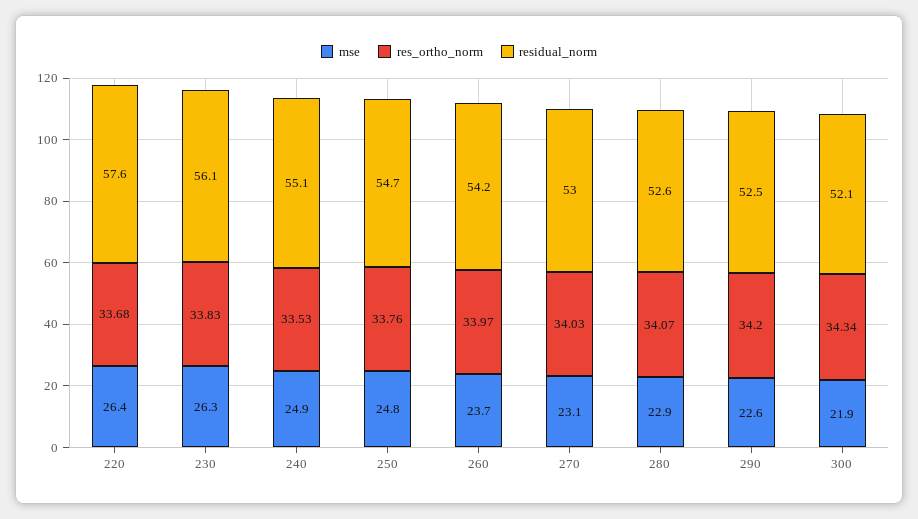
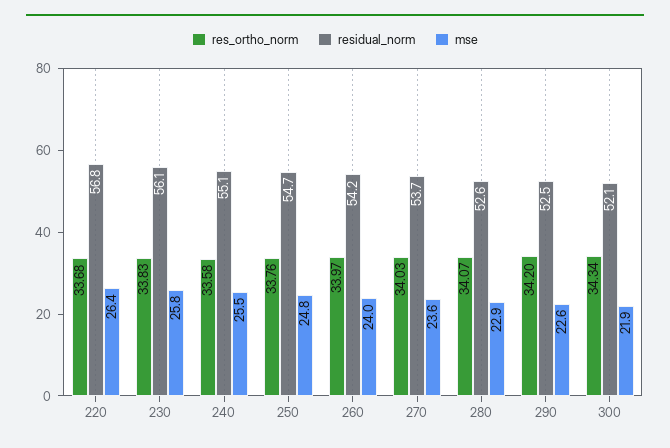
  {
    "mse": {
      "220": 26.4,
-     "230": 26.3,
+     "230": 25.8,
-     "240": 24.9,
+     "240": 25.5,
      "250": 24.8,
-     "260": 23.7,
+     "260": 24,
-     "270": 23.1,
+     "270": 23.6,
      "280": 22.9,
      "290": 22.6,
      "300": 21.9
    },
    "res_ortho_norm": {
      "220": 33.68,
      "230": 33.83,
-     "240": 33.53,
+     "240": 33.58,
      "250": 33.76,
      "260": 33.97,
      "270": 34.03,
      "280": 34.07,
      "290": 34.2,
      "300": 34.34
    },
    "residual_norm": {
-     "220": 57.6,
+     "220": 56.8,
      "230": 56.1,
      "240": 55.1,
      "250": 54.7,
      "260": 54.2,
-     "270": 53,
+     "270": 53.7,
      "280": 52.6,
      "290": 52.5,
      "300": 52.1
    }
  }

